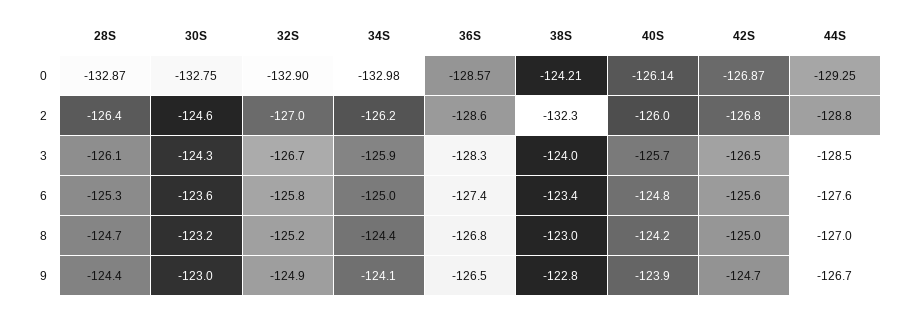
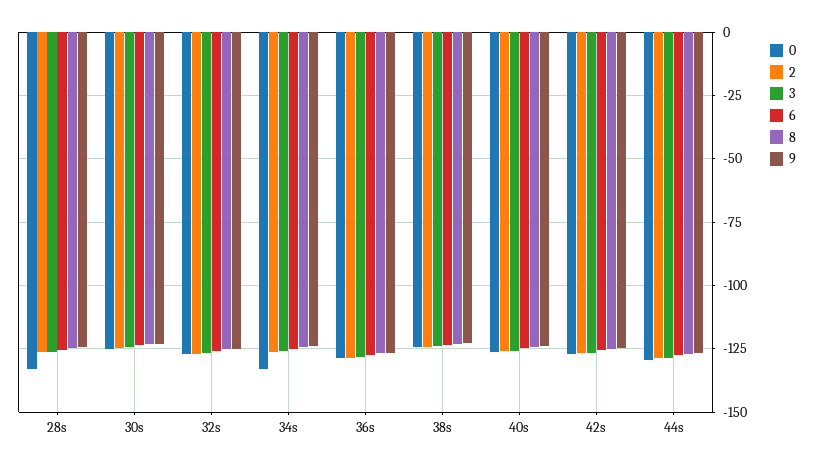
  {
    "0": {
      "28S": -132.87,
-     "30S": -132.75,
+     "30S": -125,
-     "32S": -132.9,
+     "32S": -127.5,
      "34S": -132.98,
      "36S": -128.57,
      "38S": -124.21,
      "40S": -126.14,
      "42S": -126.87,
      "44S": -129.25
    },
    "2": {
      "28S": -126.4,
      "30S": -124.6,
      "32S": -127,
      "34S": -126.2,
      "36S": -128.6,
-     "38S": -132.3,
+     "38S": -125,
      "40S": -126,
      "42S": -126.8,
      "44S": -128.8
    },
    "3": {
      "28S": -126.1,
      "30S": -124.3,
      "32S": -126.7,
      "34S": -125.9,
      "36S": -128.3,
      "38S": -124,
      "40S": -125.7,
      "42S": -126.5,
      "44S": -128.5
    },
    "6": {
      "28S": -125.3,
      "30S": -123.6,
      "32S": -125.8,
      "34S": -125,
      "36S": -127.4,
      "38S": -123.4,
      "40S": -124.8,
      "42S": -125.6,
      "44S": -127.6
    },
    "8": {
      "28S": -124.7,
      "30S": -123.2,
      "32S": -125.2,
      "34S": -124.4,
      "36S": -126.8,
      "38S": -123,
      "40S": -124.2,
      "42S": -125,
      "44S": -127
    },
    "9": {
      "28S": -124.4,
      "30S": -123,
      "32S": -124.9,
      "34S": -124.1,
      "36S": -126.5,
      "38S": -122.8,
      "40S": -123.9,
      "42S": -124.7,
      "44S": -126.7
    }
  }

